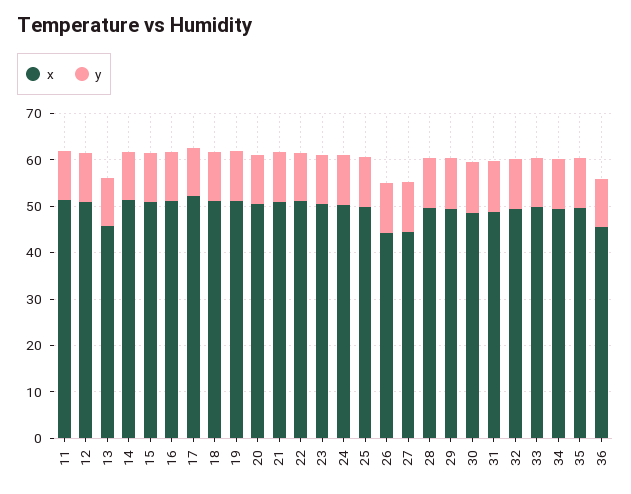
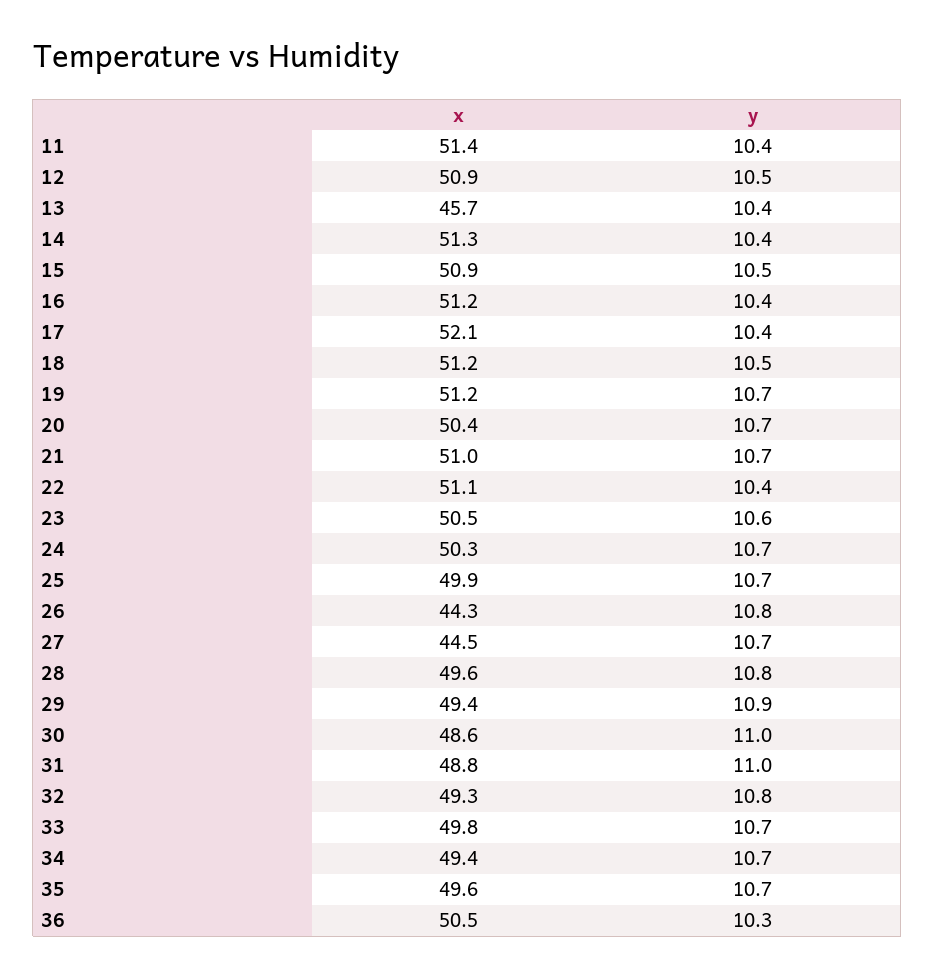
  {
    "x": {
      "11": 51.4,
      "12": 50.9,
      "13": 45.7,
      "14": 51.3,
      "15": 50.9,
      "16": 51.2,
      "17": 52.1,
      "18": 51.2,
      "19": 51.2,
      "20": 50.4,
      "21": 51,
      "22": 51.1,
      "23": 50.5,
      "24": 50.3,
      "25": 49.9,
      "26": 44.3,
      "27": 44.5,
      "28": 49.6,
      "29": 49.4,
      "30": 48.6,
      "31": 48.8,
      "32": 49.3,
      "33": 49.8,
      "34": 49.4,
      "35": 49.6,
-     "36": 46
+     "36": 50.5
    },
    "y": {
      "11": 10.4,
      "12": 10.5,
      "13": 10.4,
      "14": 10.4,
      "15": 10.5,
      "16": 10.4,
      "17": 10.4,
      "18": 10.5,
      "19": 10.7,
      "20": 10.7,
      "21": 10.7,
      "22": 10.4,
      "23": 10.6,
      "24": 10.7,
      "25": 10.7,
      "26": 10.8,
      "27": 10.7,
      "28": 10.8,
      "29": 10.9,
      "30": 11,
      "31": 11,
      "32": 10.8,
      "33": 10.7,
      "34": 10.7,
      "35": 10.7,
      "36": 10.3
    }
  }

